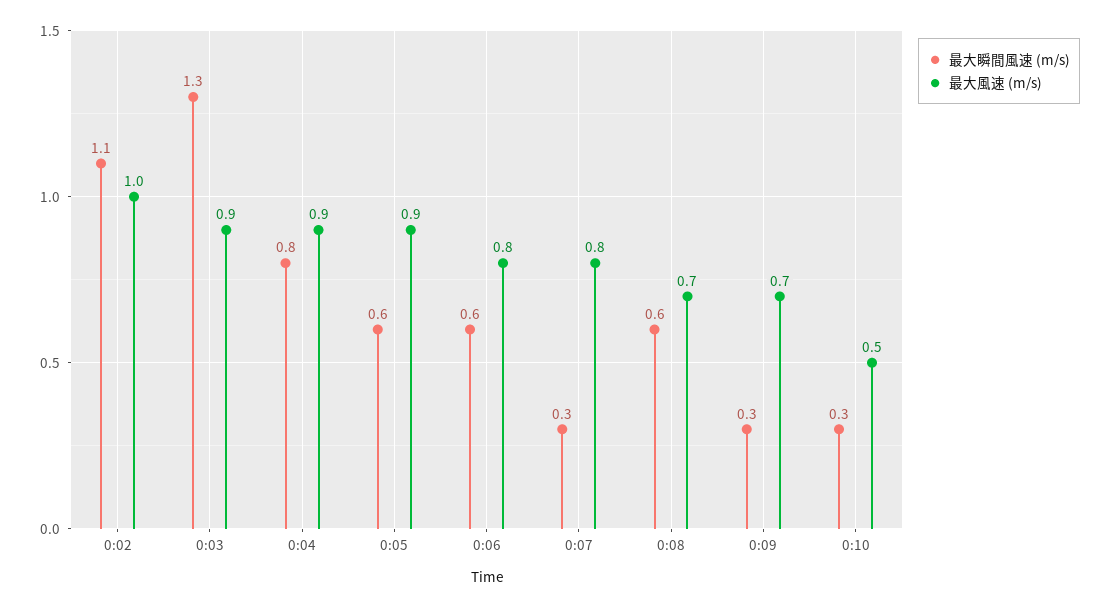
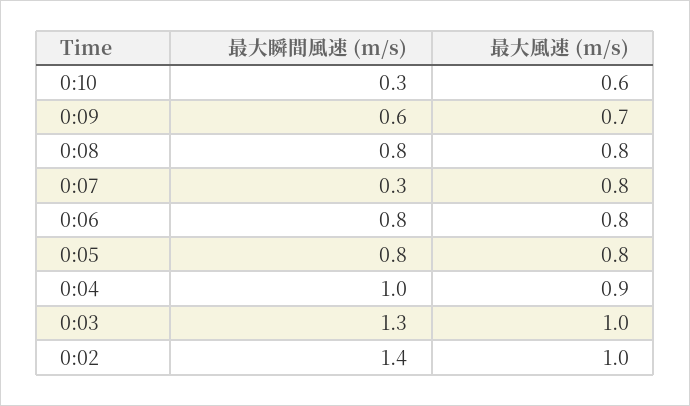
  {
    "最大瞬間風速 (m/s)": {
-     "0:02": 1.1,
+     "0:02": 1.4,
      "0:03": 1.3,
-     "0:04": 0.8,
+     "0:04": 1,
-     "0:05": 0.6,
+     "0:05": 0.8,
-     "0:06": 0.6,
+     "0:06": 0.8,
      "0:07": 0.3,
-     "0:08": 0.6,
+     "0:08": 0.8,
-     "0:09": 0.3,
+     "0:09": 0.6,
      "0:10": 0.3
    },
    "最大風速 (m/s)": {
      "0:02": 1,
-     "0:03": 0.9,
+     "0:03": 1,
      "0:04": 0.9,
-     "0:05": 0.9,
+     "0:05": 0.8,
      "0:06": 0.8,
      "0:07": 0.8,
-     "0:08": 0.7,
+     "0:08": 0.8,
      "0:09": 0.7,
-     "0:10": 0.5
+     "0:10": 0.6
    }
  }

